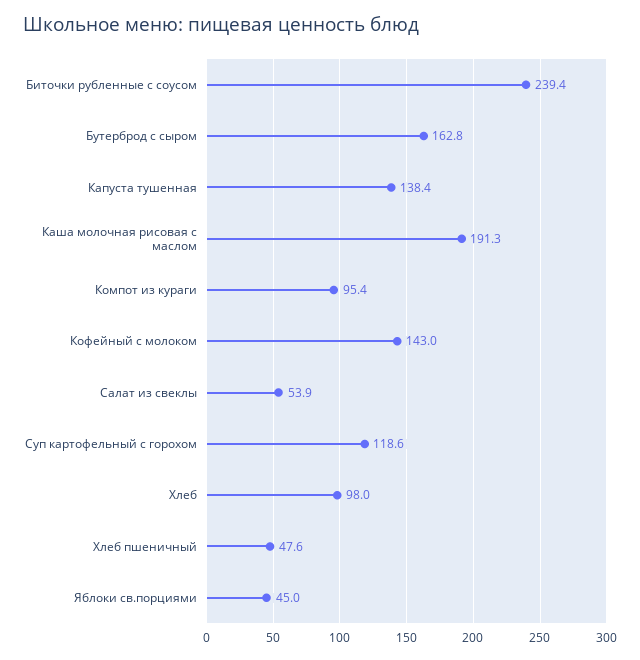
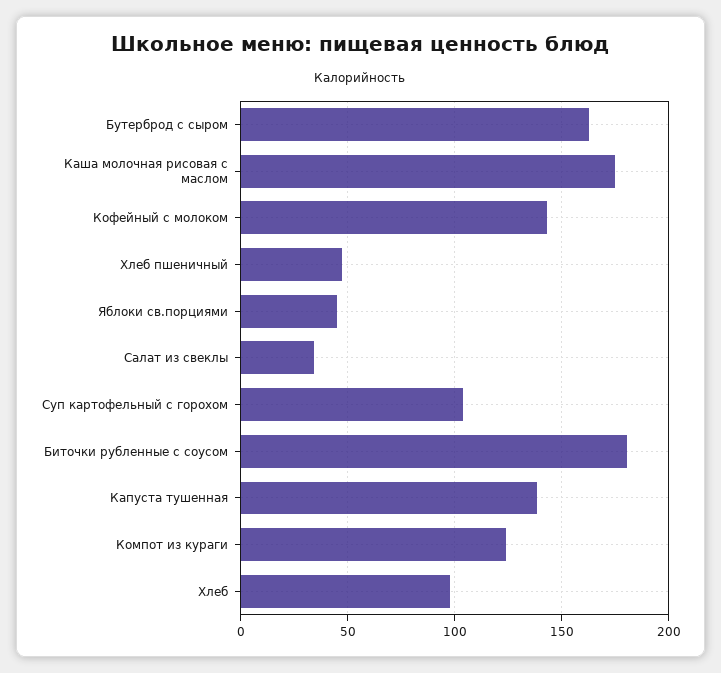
  {
-   "Биточки рубленные с соусом": 239.4,
+   "Биточки рубленные с соусом": 180,
    "Бутерброд с сыром": 162.8,
    "Капуста тушенная": 138.4,
-   "Каша молочная рисовая с маслом": 191.3,
+   "Каша молочная рисовая с маслом": 175,
-   "Компот из кураги": 95.4,
+   "Компот из кураги": 125,
    "Кофейный с молоком": 143,
-   "Салат из свеклы": 53.9,
+   "Салат из свеклы": 35,
-   "Суп картофельный с горохом": 118.6,
+   "Суп картофельный с горохом": 105,
    "Хлеб": 98,
    "Хлеб пшеничный": 47.6,
    "Яблоки св.порциями": 45
  }

